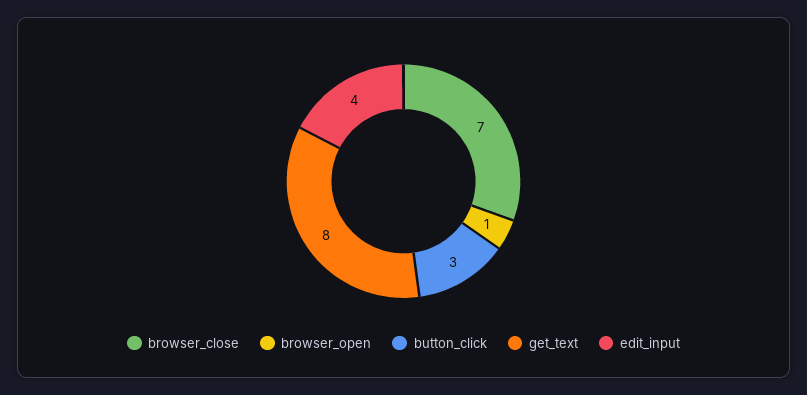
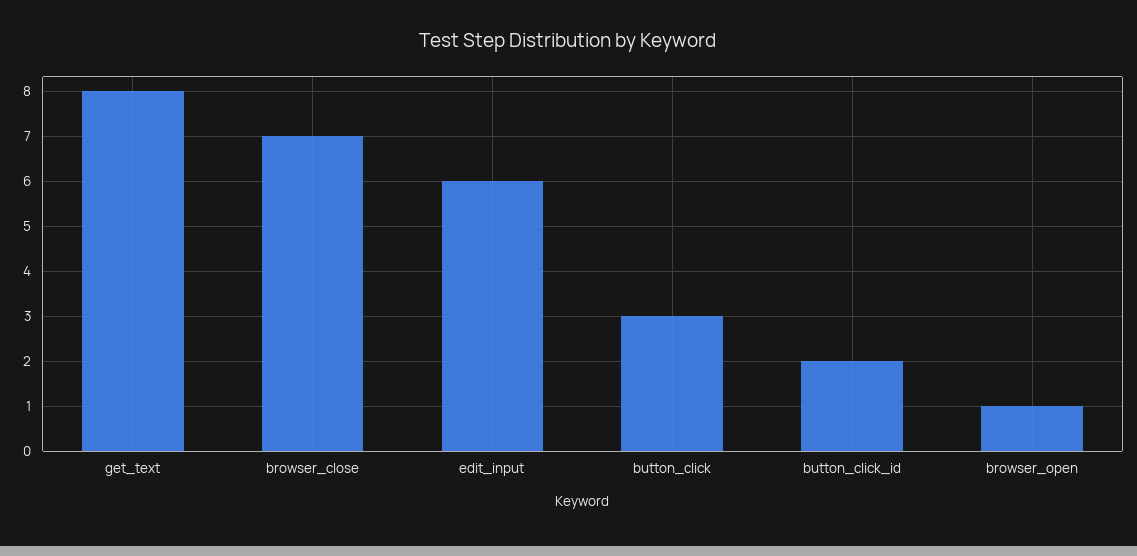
  {
    "browser_close": 7,
    "browser_open": 1,
    "button_click": 3,
    "get_text": 8,
-   "edit_input": 4
+   "edit_input": 6,
+   "button_click_id": 2
  }

